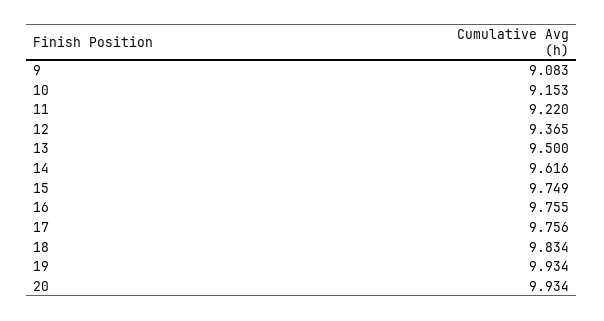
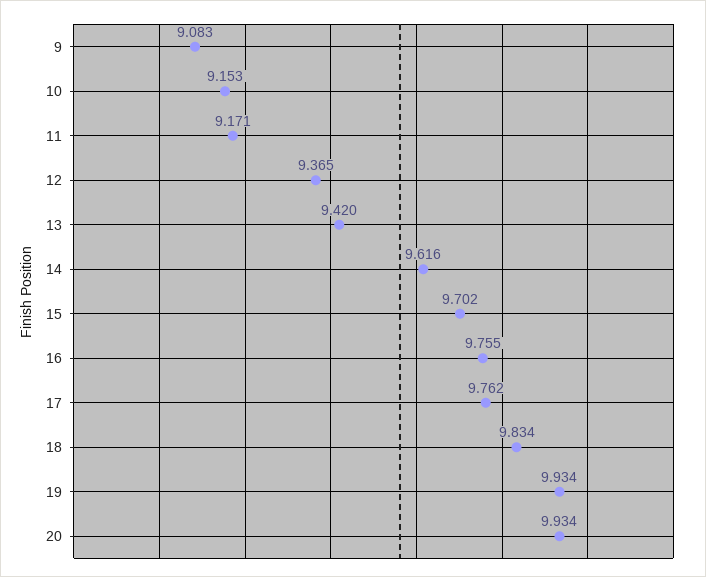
  {
    "9": 9.083,
    "10": 9.153,
-   "11": 9.22,
+   "11": 9.171,
    "12": 9.365,
-   "13": 9.5,
+   "13": 9.42,
    "14": 9.616,
-   "15": 9.749,
+   "15": 9.702,
    "16": 9.755,
-   "17": 9.756,
+   "17": 9.762,
    "18": 9.834,
    "19": 9.934,
    "20": 9.934
  }

